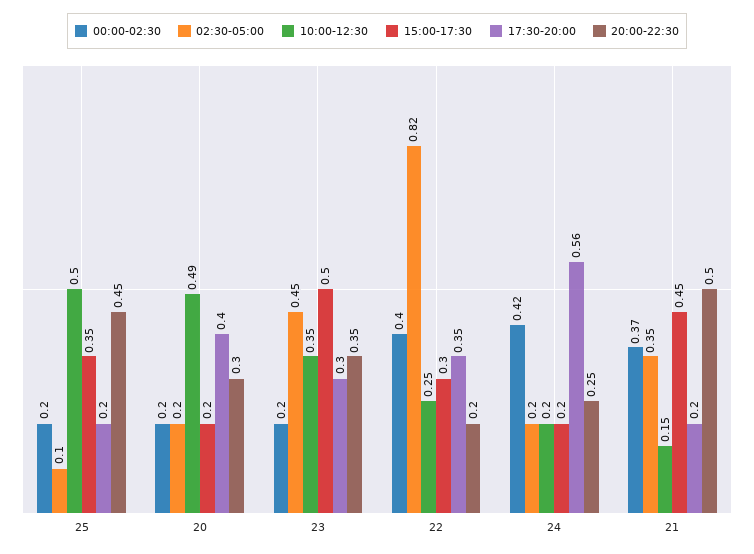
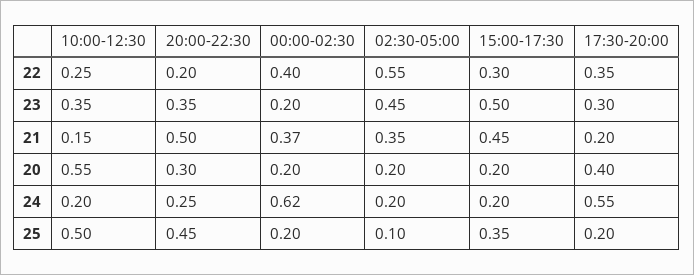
  {
    "00:00-02:30": {
      "25": 0.2,
      "20": 0.2,
      "23": 0.2,
      "22": 0.4,
-     "24": 0.42,
+     "24": 0.62,
      "21": 0.37
    },
    "02:30-05:00": {
      "25": 0.1,
      "20": 0.2,
      "23": 0.45,
-     "22": 0.82,
+     "22": 0.55,
      "24": 0.2,
      "21": 0.35
    },
    "10:00-12:30": {
      "25": 0.5,
-     "20": 0.49,
+     "20": 0.55,
      "23": 0.35,
      "22": 0.25,
      "24": 0.2,
      "21": 0.15
    },
    "15:00-17:30": {
      "25": 0.35,
      "20": 0.2,
      "23": 0.5,
      "22": 0.3,
      "24": 0.2,
      "21": 0.45
    },
    "17:30-20:00": {
      "25": 0.2,
      "20": 0.4,
      "23": 0.3,
      "22": 0.35,
-     "24": 0.56,
+     "24": 0.55,
      "21": 0.2
    },
    "20:00-22:30": {
      "25": 0.45,
      "20": 0.3,
      "23": 0.35,
      "22": 0.2,
      "24": 0.25,
      "21": 0.5
    }
  }

